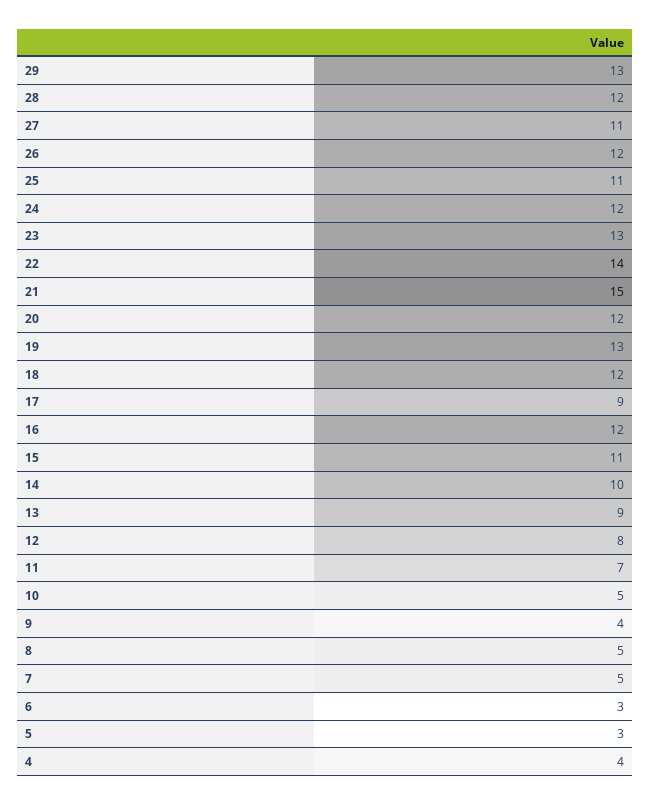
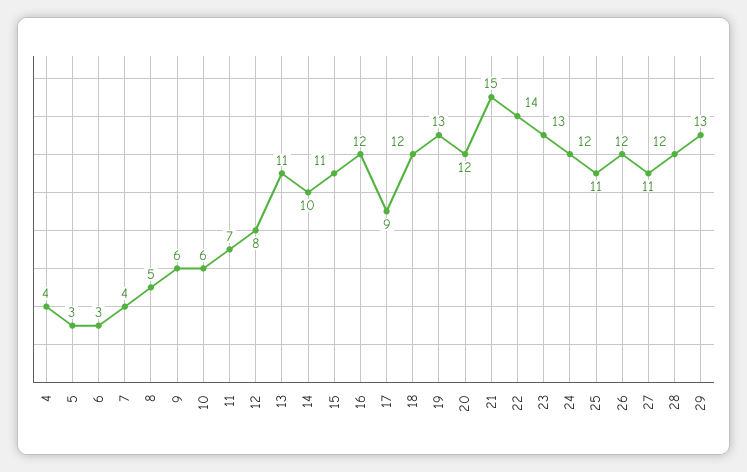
  {
    "29": 13,
    "28": 12,
    "27": 11,
    "26": 12,
    "25": 11,
    "24": 12,
    "23": 13,
    "22": 14,
    "21": 15,
    "20": 12,
    "19": 13,
    "18": 12,
    "17": 9,
    "16": 12,
    "15": 11,
    "14": 10,
-   "13": 9,
+   "13": 11,
    "12": 8,
    "11": 7,
-   "10": 5,
+   "10": 6,
-   "9": 4,
+   "9": 6,
    "8": 5,
-   "7": 5,
+   "7": 4,
    "6": 3,
    "5": 3,
    "4": 4
  }

